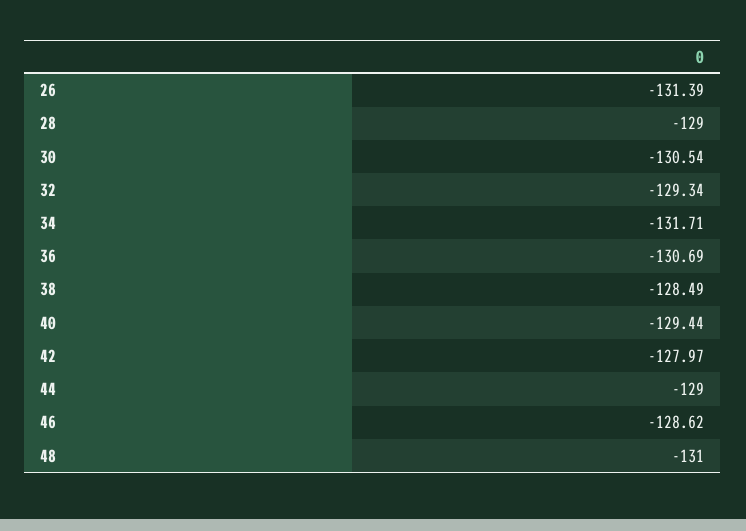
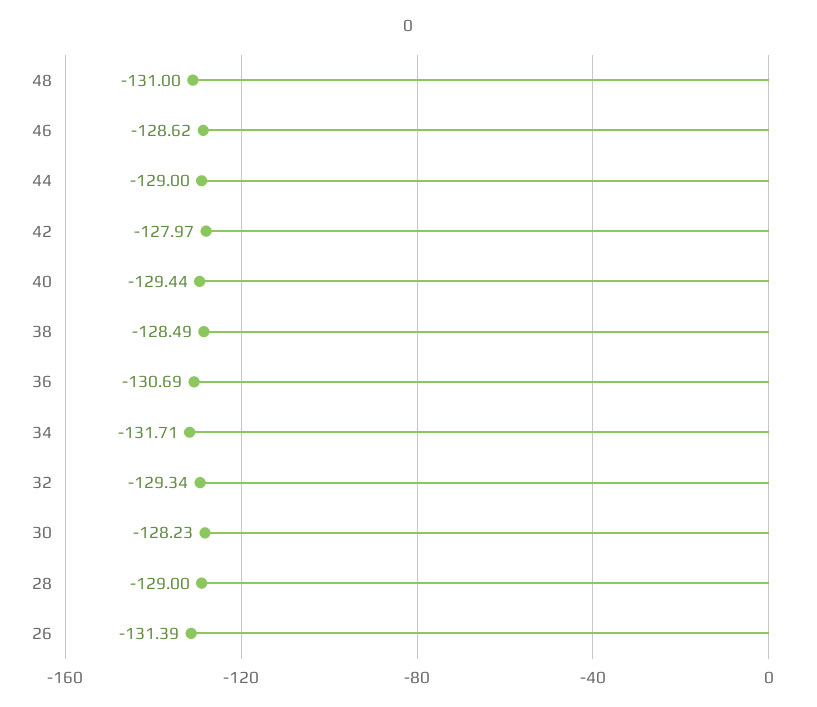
  {
    "26": -131.39,
    "28": -129,
-   "30": -130.54,
+   "30": -128.23,
    "32": -129.34,
    "34": -131.71,
    "36": -130.69,
    "38": -128.49,
    "40": -129.44,
    "42": -127.97,
    "44": -129,
    "46": -128.62,
    "48": -131
  }

